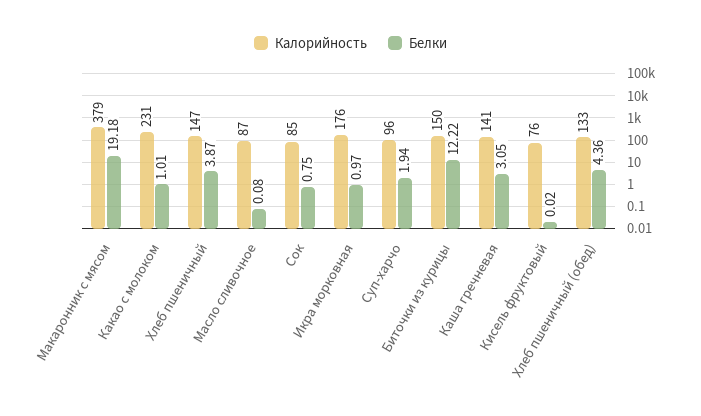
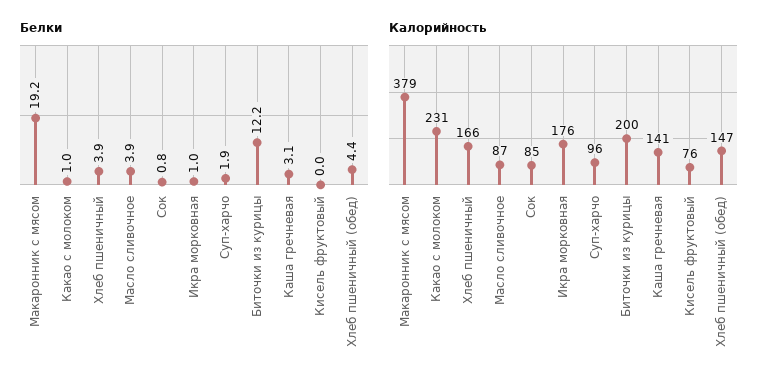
  {
    "Калорийность": {
      "Макаронник с мясом": 379,
      "Какао с молоком": 231,
-     "Хлеб пшеничный": 147,
+     "Хлеб пшеничный": 166,
      "Масло сливочное": 87,
      "Сок": 85,
      "Икра морковная": 176,
      "Суп-харчо": 96,
-     "Биточки из курицы": 150,
+     "Биточки из курицы": 200,
      "Каша гречневая": 141,
      "Кисель фруктовый": 76,
-     "Хлеб пшеничный (обед)": 133
+     "Хлеб пшеничный (обед)": 147
    },
    "Белки": {
      "Макаронник с мясом": 19.18,
      "Какао с молоком": 1.01,
      "Хлеб пшеничный": 3.87,
-     "Масло сливочное": 0.08,
+     "Масло сливочное": 3.9,
      "Сок": 0.75,
      "Икра морковная": 0.97,
      "Суп-харчо": 1.94,
      "Биточки из курицы": 12.22,
      "Каша гречневая": 3.05,
      "Кисель фруктовый": 0.02,
      "Хлеб пшеничный (обед)": 4.36
    }
  }

